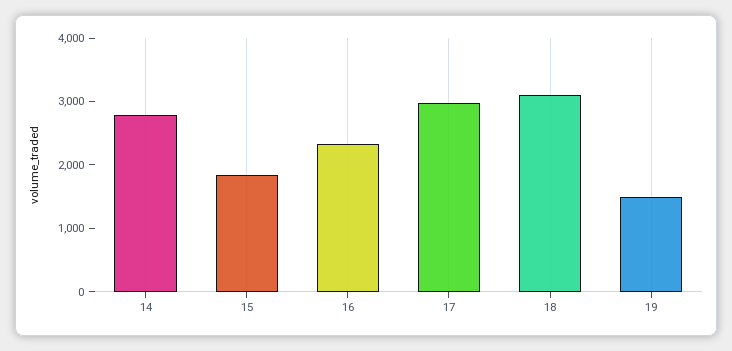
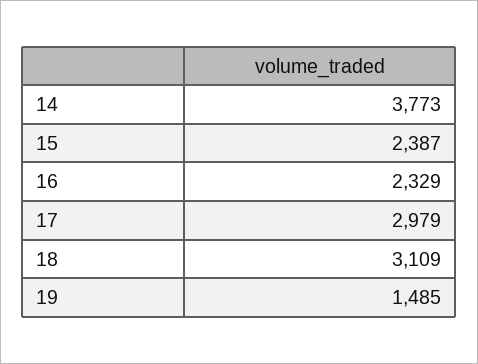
  {
-   "14": 2800,
+   "14": 3773,
-   "15": 1800,
+   "15": 2387,
    "16": 2329,
    "17": 2979,
    "18": 3109,
    "19": 1485
  }

